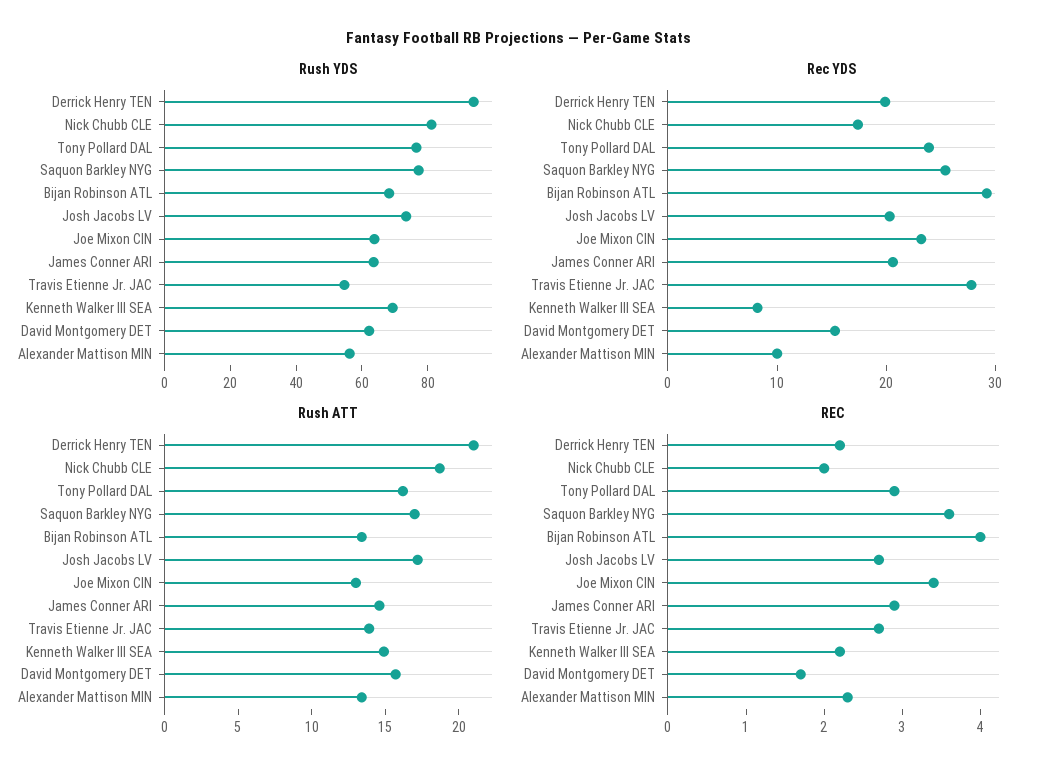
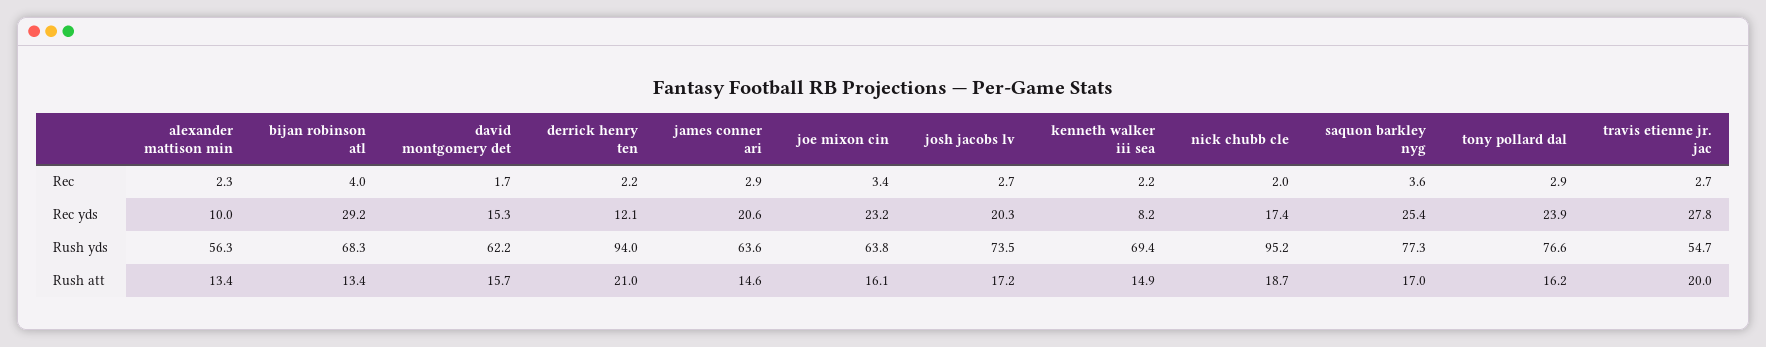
  {
    "Rush YDS": {
      "Derrick Henry TEN": 94,
-     "Nick Chubb CLE": 80,
+     "Nick Chubb CLE": 95.2,
      "Tony Pollard DAL": 76.6,
      "Saquon Barkley NYG": 77.3,
      "Bijan Robinson ATL": 68.3,
      "Josh Jacobs LV": 73.5,
      "Joe Mixon CIN": 63.8,
      "James Conner ARI": 63.6,
      "Travis Etienne Jr. JAC": 54.7,
      "Kenneth Walker III SEA": 69.4,
      "David Montgomery DET": 62.2,
      "Alexander Mattison MIN": 56.3
    },
    "Rec YDS": {
-     "Derrick Henry TEN": 20,
+     "Derrick Henry TEN": 12.1,
      "Nick Chubb CLE": 17.4,
      "Tony Pollard DAL": 23.9,
      "Saquon Barkley NYG": 25.4,
      "Bijan Robinson ATL": 29.2,
      "Josh Jacobs LV": 20.3,
      "Joe Mixon CIN": 23.2,
      "James Conner ARI": 20.6,
      "Travis Etienne Jr. JAC": 27.8,
      "Kenneth Walker III SEA": 8.2,
      "David Montgomery DET": 15.3,
      "Alexander Mattison MIN": 10
    },
    "Rush ATT": {
      "Derrick Henry TEN": 21,
      "Nick Chubb CLE": 18.7,
      "Tony Pollard DAL": 16.2,
      "Saquon Barkley NYG": 17,
      "Bijan Robinson ATL": 13.4,
      "Josh Jacobs LV": 17.2,
-     "Joe Mixon CIN": 13,
+     "Joe Mixon CIN": 16.1,
      "James Conner ARI": 14.6,
-     "Travis Etienne Jr. JAC": 14,
+     "Travis Etienne Jr. JAC": 20,
      "Kenneth Walker III SEA": 14.9,
      "David Montgomery DET": 15.7,
      "Alexander Mattison MIN": 13.4
    },
    "REC": {
      "Derrick Henry TEN": 2.2,
      "Nick Chubb CLE": 2,
      "Tony Pollard DAL": 2.9,
      "Saquon Barkley NYG": 3.6,
      "Bijan Robinson ATL": 4,
      "Josh Jacobs LV": 2.7,
      "Joe Mixon CIN": 3.4,
      "James Conner ARI": 2.9,
      "Travis Etienne Jr. JAC": 2.7,
      "Kenneth Walker III SEA": 2.2,
      "David Montgomery DET": 1.7,
      "Alexander Mattison MIN": 2.3
    }
  }

